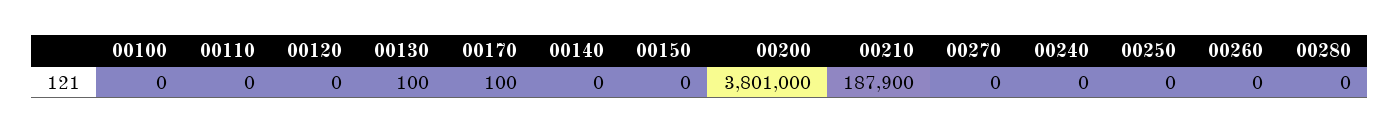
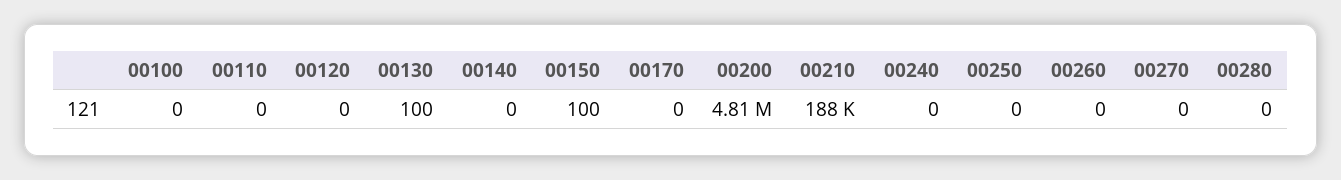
  {
    "00100": 0,
    "00110": 0,
    "00120": 0,
    "00130": 100,
-   "00170": 100,
+   "00170": 0,
    "00140": 0,
-   "00150": 0,
+   "00150": 100,
-   "00200": 3801000,
+   "00200": 4810000,
    "00210": 187900,
    "00270": 0,
    "00240": 0,
    "00250": 0,
    "00260": 0,
    "00280": 0
  }

